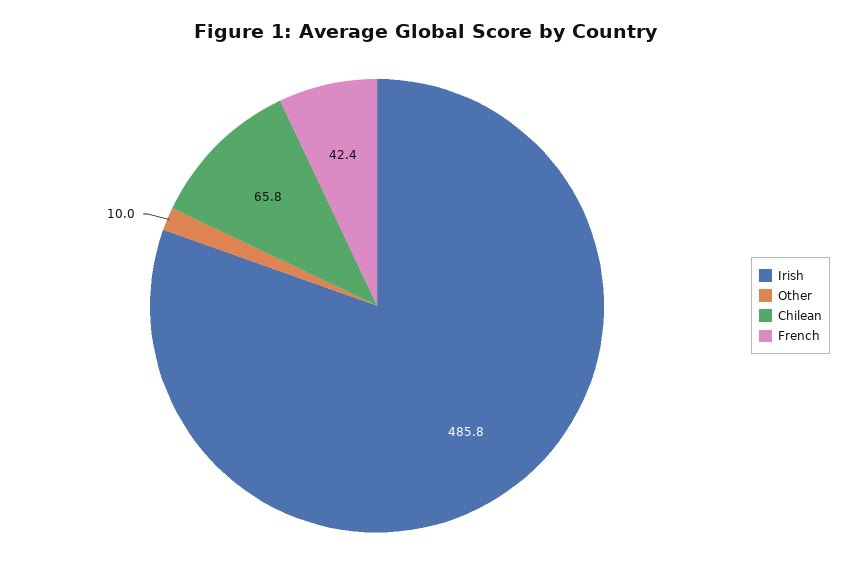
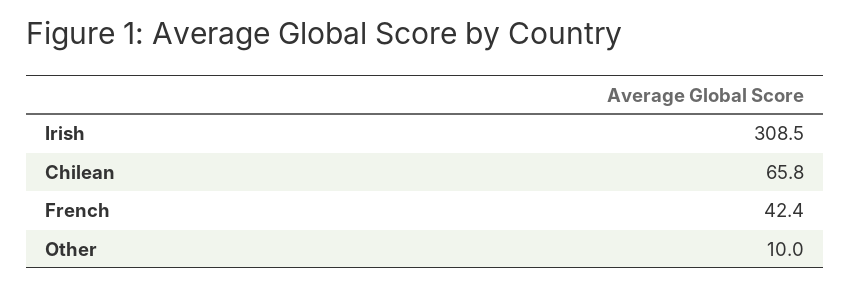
  {
-   "Irish": 485.8,
+   "Irish": 308.5,
    "Other": 10,
    "Chilean": 65.8,
    "French": 42.4
  }

